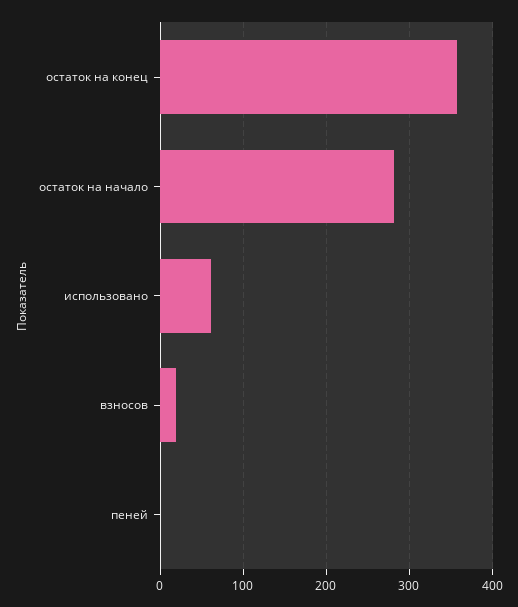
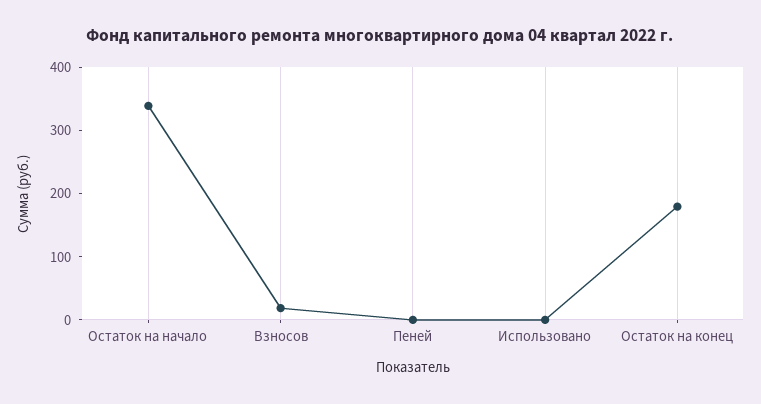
  {
-   "остаток на конец": 360,
+   "остаток на конец": 180,
-   "остаток на начало": 280,
+   "остаток на начало": 340,
-   "использовано": 60,
+   "использовано": 0,
    "взносов": 20,
    "пеней": 0
  }

